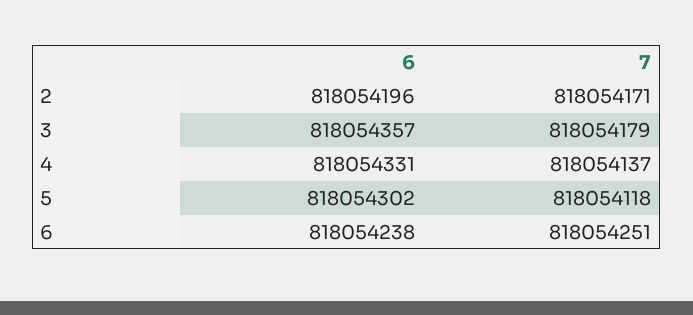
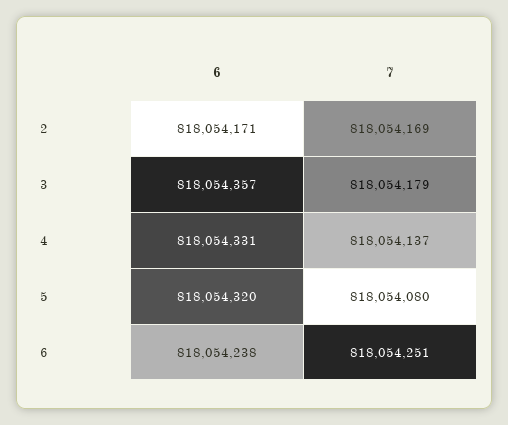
  {
    "6": {
-     "2": 818054196,
+     "2": 818054171,
      "3": 818054357,
      "4": 818054331,
-     "5": 818054302,
+     "5": 818054320,
      "6": 818054238
    },
    "7": {
-     "2": 818054171,
+     "2": 818054169,
      "3": 818054179,
      "4": 818054137,
-     "5": 818054118,
+     "5": 818054080,
      "6": 818054251
    }
  }

